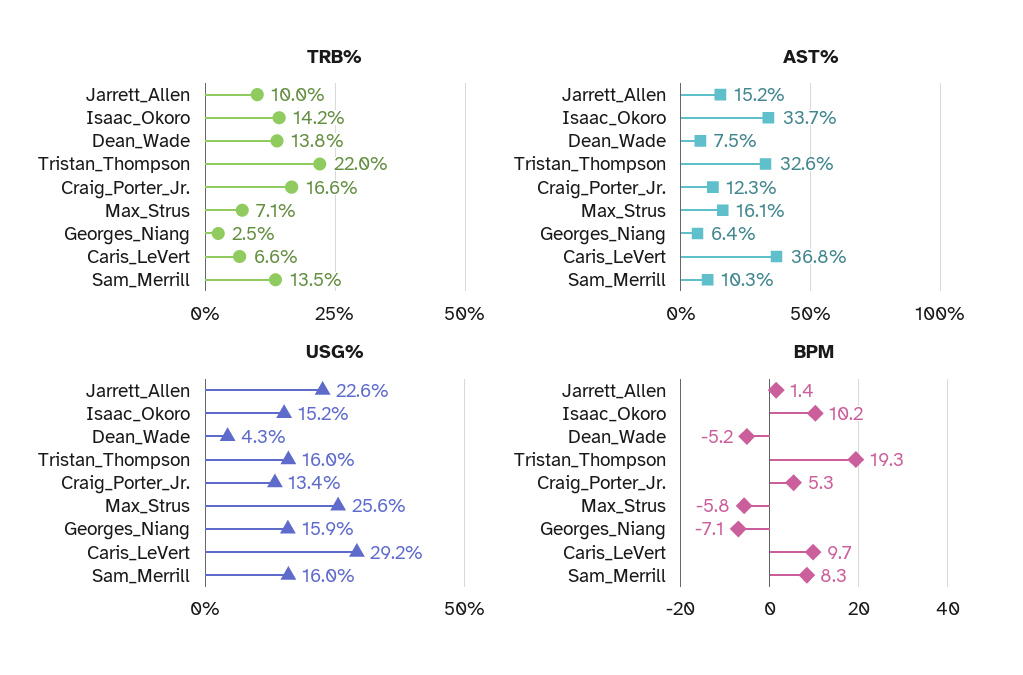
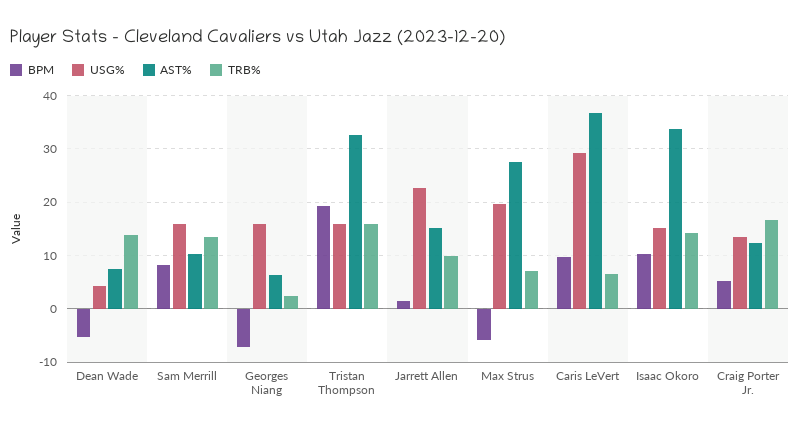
  {
    "TRB%": {
      "Jarrett_Allen": 10,
      "Isaac_Okoro": 14.2,
      "Dean_Wade": 13.8,
-     "Tristan_Thompson": 22,
+     "Tristan_Thompson": 16,
      "Craig_Porter_Jr.": 16.6,
      "Max_Strus": 7.1,
      "Georges_Niang": 2.5,
      "Caris_LeVert": 6.6,
      "Sam_Merrill": 13.5
    },
    "AST%": {
      "Jarrett_Allen": 15.2,
      "Isaac_Okoro": 33.7,
      "Dean_Wade": 7.5,
      "Tristan_Thompson": 32.6,
      "Craig_Porter_Jr.": 12.3,
-     "Max_Strus": 16.1,
+     "Max_Strus": 28,
      "Georges_Niang": 6.4,
      "Caris_LeVert": 36.8,
      "Sam_Merrill": 10.3
    },
    "USG%": {
      "Jarrett_Allen": 22.6,
      "Isaac_Okoro": 15.2,
      "Dean_Wade": 4.3,
      "Tristan_Thompson": 16,
      "Craig_Porter_Jr.": 13.4,
-     "Max_Strus": 25.6,
+     "Max_Strus": 20,
      "Georges_Niang": 15.9,
      "Caris_LeVert": 29.2,
      "Sam_Merrill": 16
    },
    "BPM": {
      "Jarrett_Allen": 1.4,
      "Isaac_Okoro": 10.2,
      "Dean_Wade": -5.2,
      "Tristan_Thompson": 19.3,
      "Craig_Porter_Jr.": 5.3,
      "Max_Strus": -5.8,
      "Georges_Niang": -7.1,
      "Caris_LeVert": 9.7,
      "Sam_Merrill": 8.3
    }
  }

